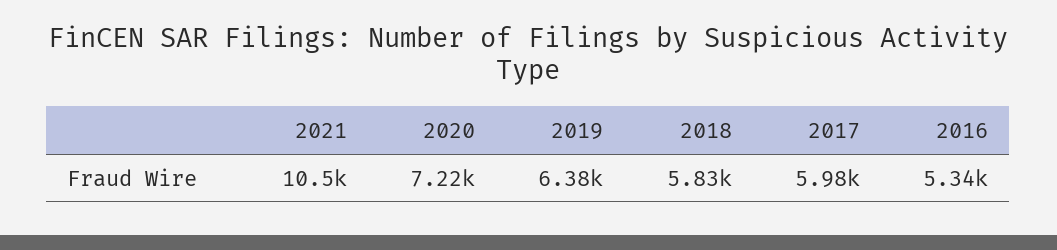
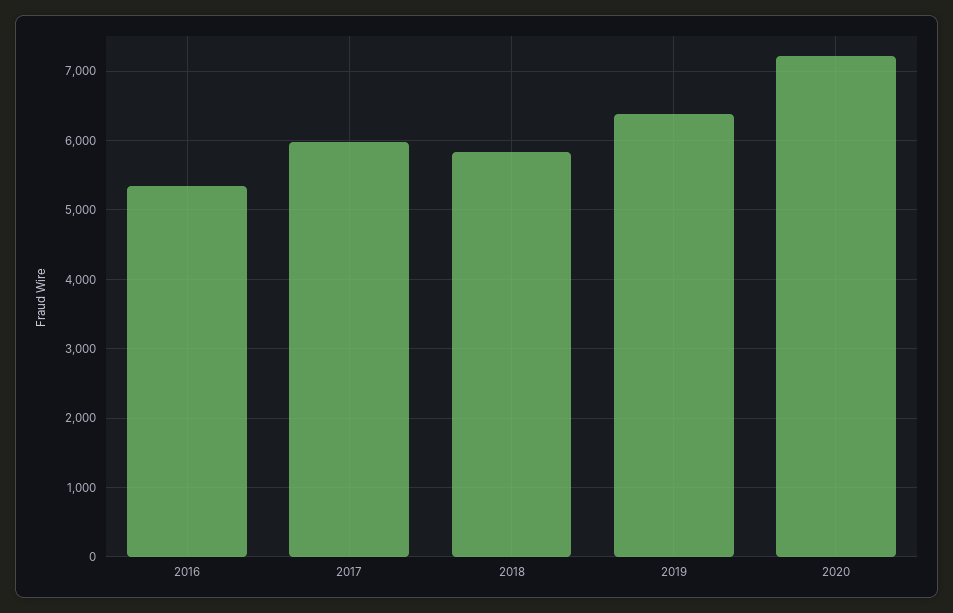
  {
-   "2021": 10500,
    "2020": 7220,
    "2019": 6380,
    "2018": 5830,
    "2017": 5980,
    "2016": 5340
  }

